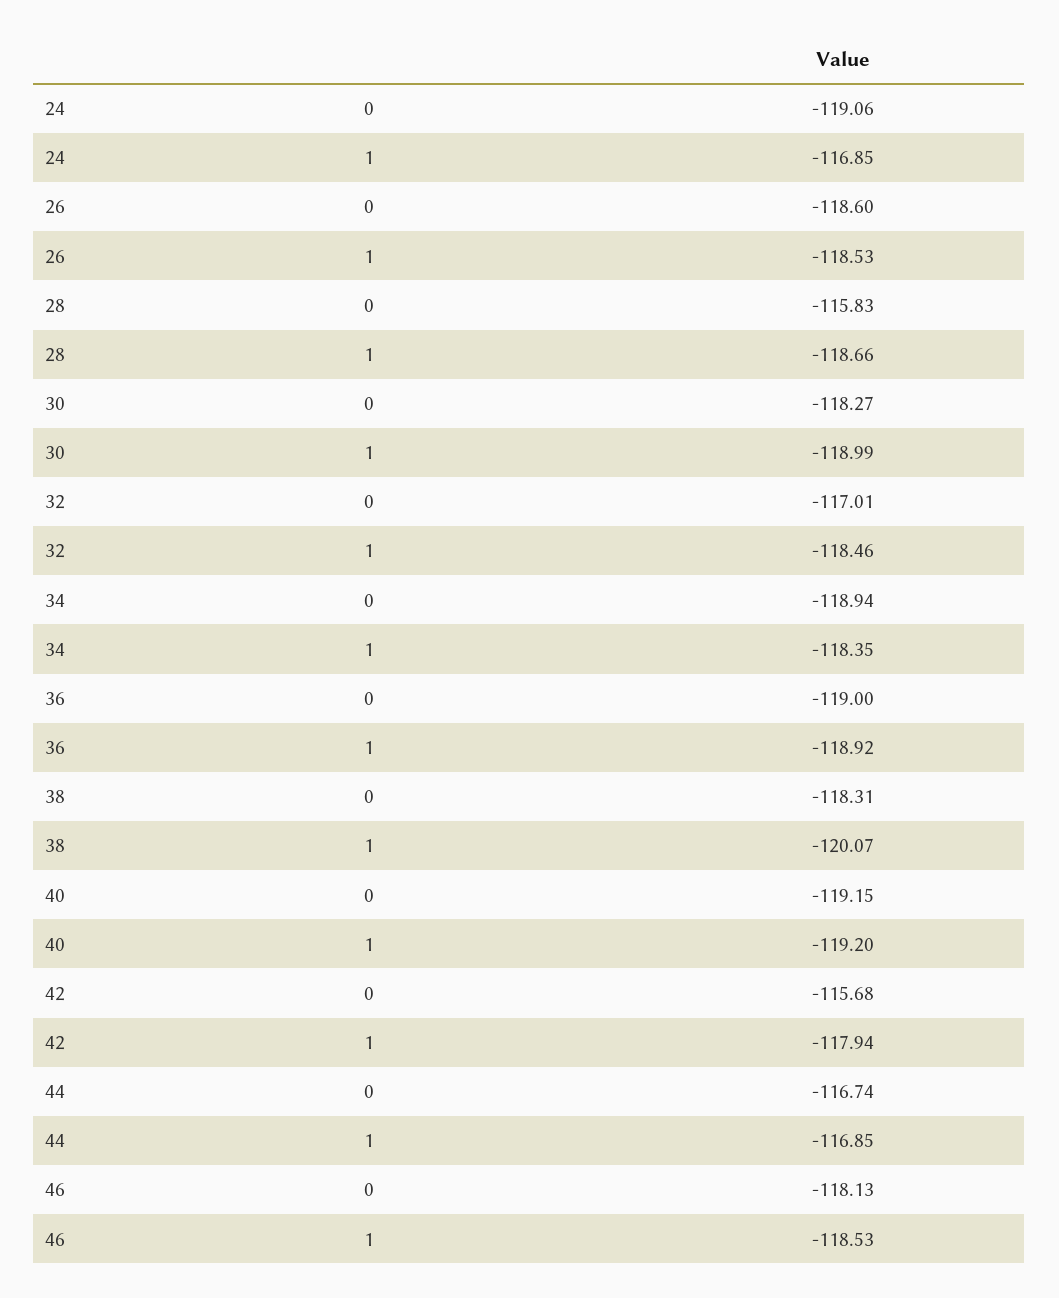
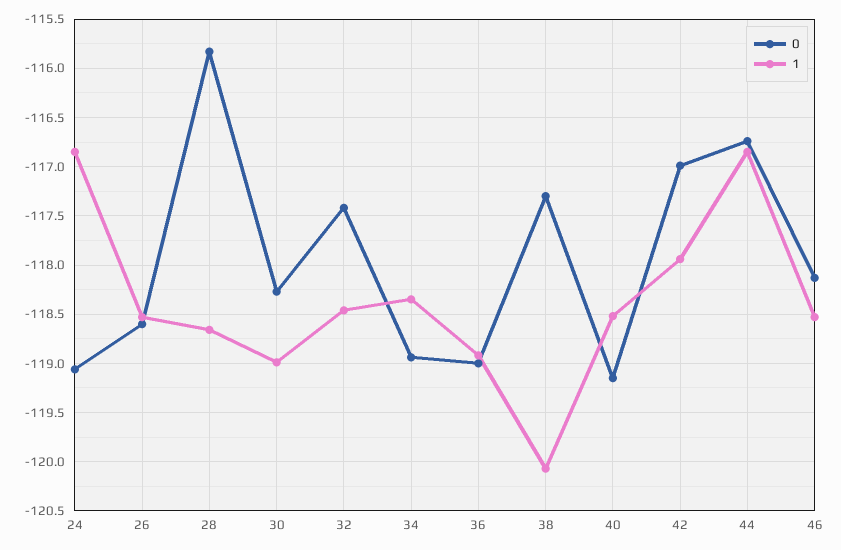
  {
    "0": {
      "24": -119.06,
      "26": -118.6,
      "28": -115.83,
      "30": -118.27,
-     "32": -117.01,
+     "32": -117.4,
      "34": -118.94,
      "36": -119,
-     "38": -118.31,
+     "38": -117.3,
      "40": -119.15,
-     "42": -115.68,
+     "42": -117,
      "44": -116.74,
      "46": -118.13
    },
    "1": {
      "24": -116.85,
      "26": -118.53,
      "28": -118.66,
      "30": -118.99,
      "32": -118.46,
      "34": -118.35,
      "36": -118.92,
      "38": -120.07,
-     "40": -119.2,
+     "40": -118.5,
      "42": -117.94,
      "44": -116.85,
      "46": -118.53
    }
  }

